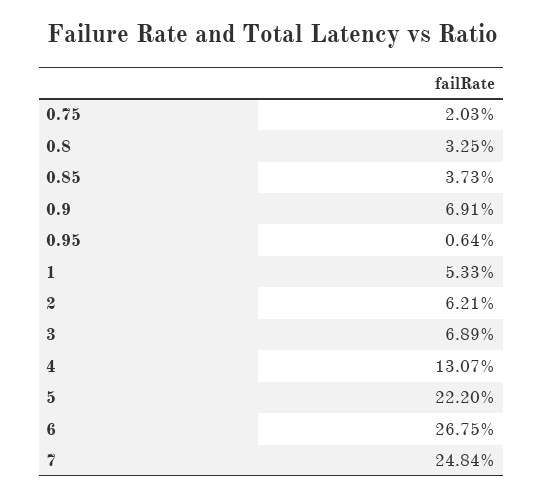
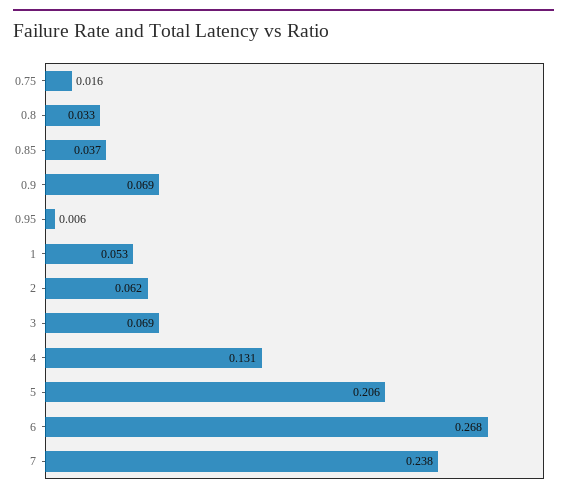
  {
-   "0.75": 0.0203,
+   "0.75": 0.016,
    "0.8": 0.0325,
    "0.85": 0.0373,
    "0.9": 0.0691,
    "0.95": 0.0064,
    "1": 0.0533,
    "2": 0.0621,
    "3": 0.0689,
    "4": 0.1307,
-   "5": 0.222,
+   "5": 0.206,
    "6": 0.2675,
-   "7": 0.2484
+   "7": 0.238
  }

